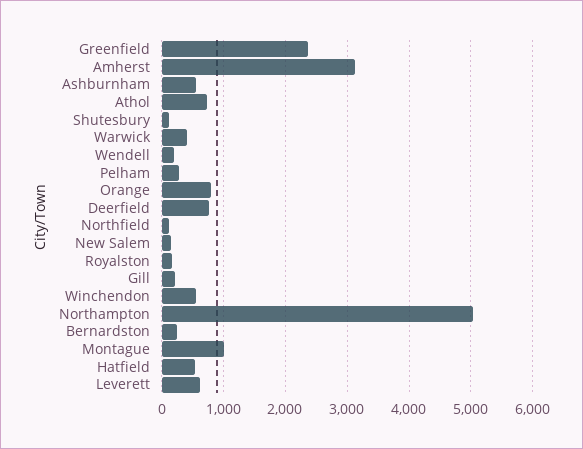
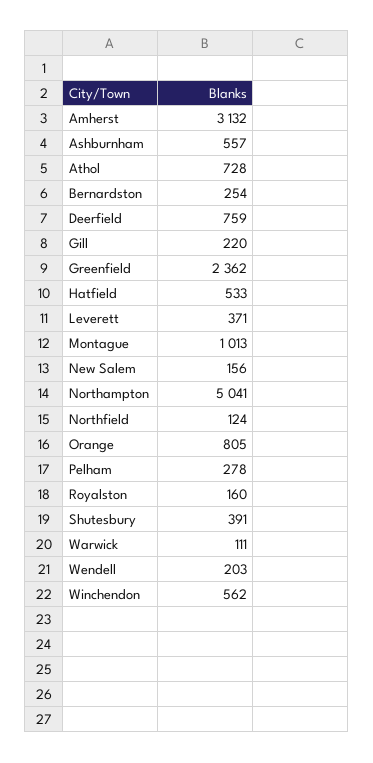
  {
    "Greenfield": 2362,
    "Amherst": 3132,
    "Ashburnham": 557,
    "Athol": 728,
-   "Shutesbury": 100,
+   "Shutesbury": 391,
-   "Warwick": 400,
+   "Warwick": 111,
    "Wendell": 203,
    "Pelham": 278,
    "Orange": 805,
    "Deerfield": 759,
    "Northfield": 124,
    "New Salem": 156,
    "Royalston": 160,
    "Gill": 220,
    "Winchendon": 562,
    "Northampton": 5041,
    "Bernardston": 254,
    "Montague": 1013,
    "Hatfield": 533,
-   "Leverett": 600
+   "Leverett": 371
  }

